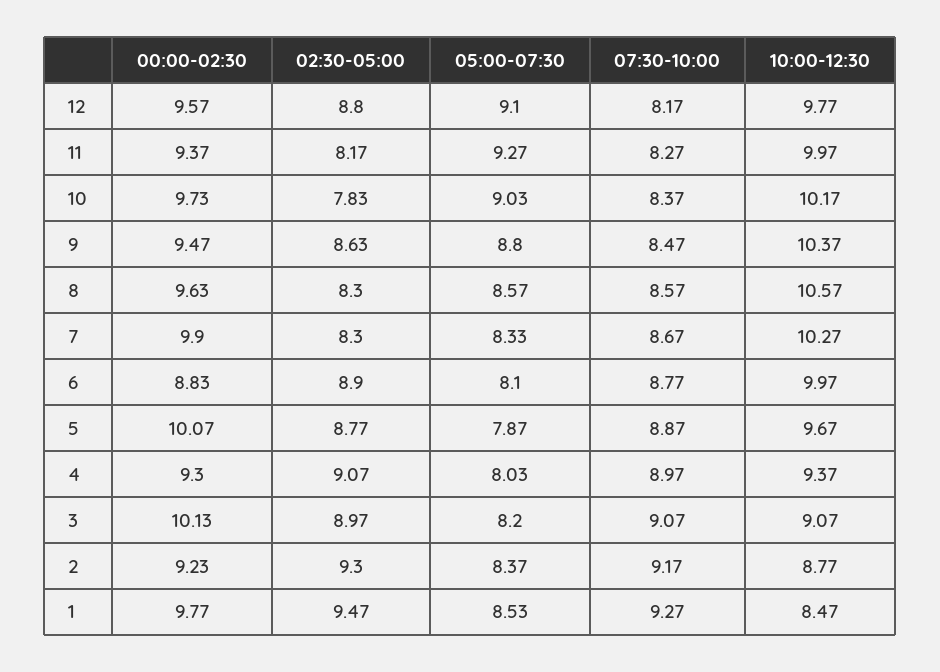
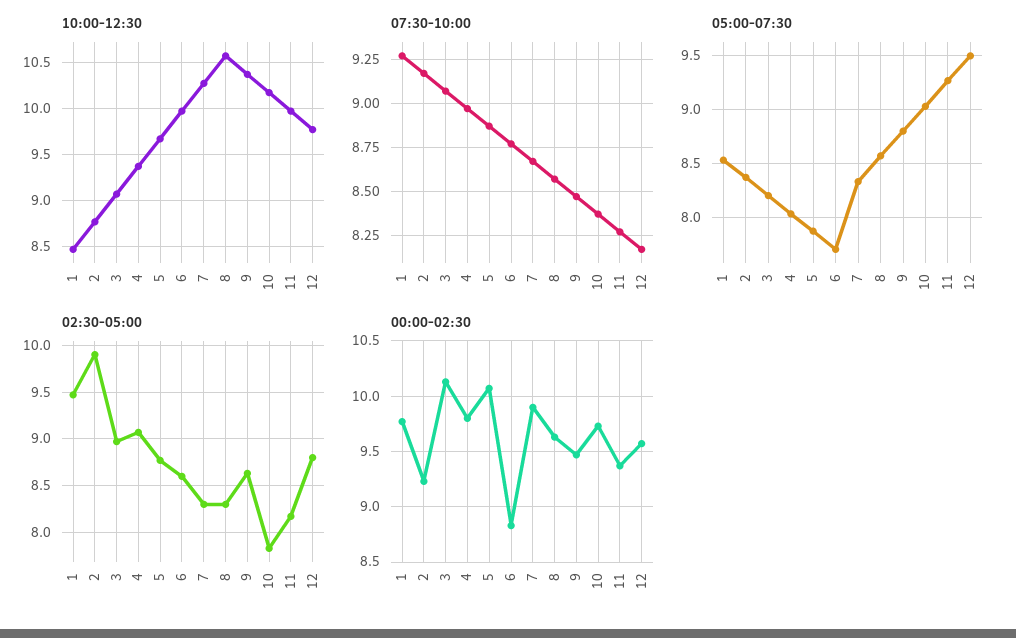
  {
    "00:00-02:30": {
      "12": 9.57,
      "11": 9.37,
      "10": 9.73,
      "9": 9.47,
      "8": 9.63,
      "7": 9.9,
      "6": 8.83,
      "5": 10.07,
-     "4": 9.3,
+     "4": 9.8,
      "3": 10.13,
      "2": 9.23,
      "1": 9.77
    },
    "02:30-05:00": {
      "12": 8.8,
      "11": 8.17,
      "10": 7.83,
      "9": 8.63,
      "8": 8.3,
      "7": 8.3,
-     "6": 8.9,
+     "6": 8.6,
      "5": 8.77,
      "4": 9.07,
      "3": 8.97,
-     "2": 9.3,
+     "2": 9.9,
      "1": 9.47
    },
    "05:00-07:30": {
-     "12": 9.1,
+     "12": 9.5,
      "11": 9.27,
      "10": 9.03,
      "9": 8.8,
      "8": 8.57,
      "7": 8.33,
-     "6": 8.1,
+     "6": 7.7,
      "5": 7.87,
      "4": 8.03,
      "3": 8.2,
      "2": 8.37,
      "1": 8.53
    },
    "07:30-10:00": {
      "12": 8.17,
      "11": 8.27,
      "10": 8.37,
      "9": 8.47,
      "8": 8.57,
      "7": 8.67,
      "6": 8.77,
      "5": 8.87,
      "4": 8.97,
      "3": 9.07,
      "2": 9.17,
      "1": 9.27
    },
    "10:00-12:30": {
      "12": 9.77,
      "11": 9.97,
      "10": 10.17,
      "9": 10.37,
      "8": 10.57,
      "7": 10.27,
      "6": 9.97,
      "5": 9.67,
      "4": 9.37,
      "3": 9.07,
      "2": 8.77,
      "1": 8.47
    }
  }

